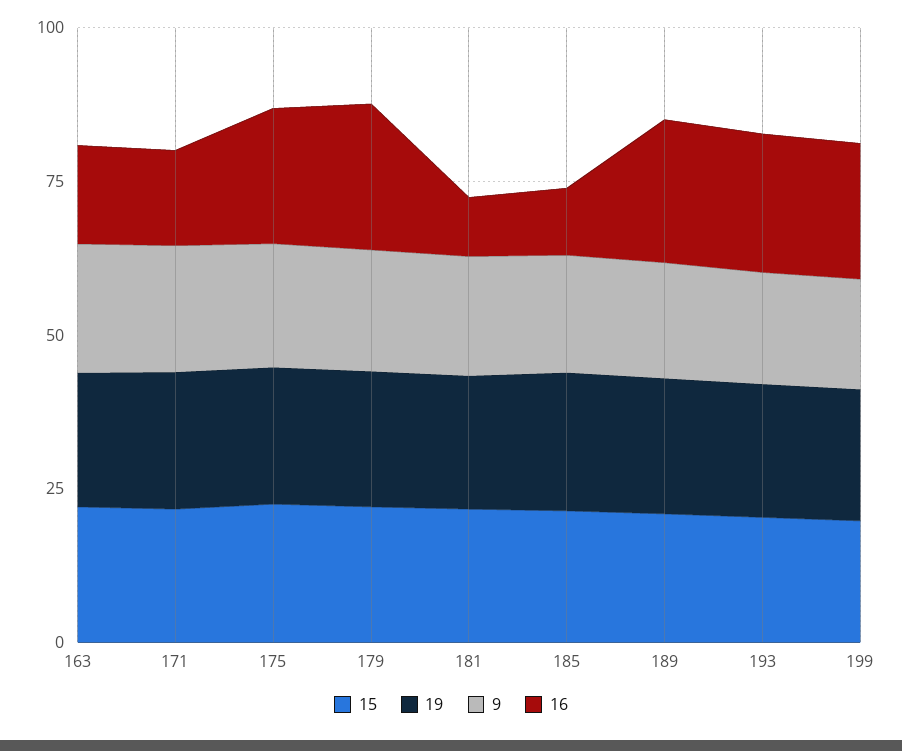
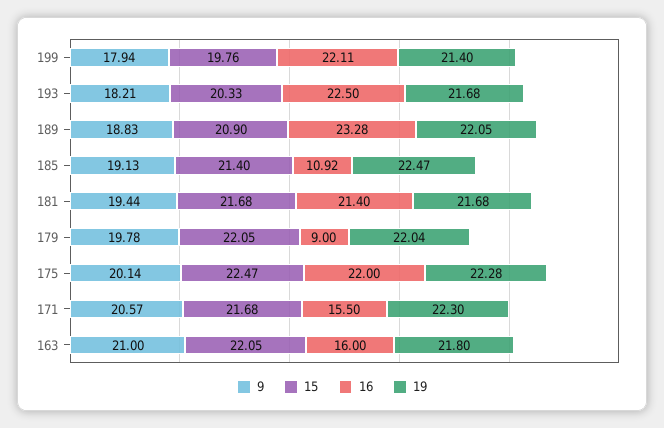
  {
    "15": {
      "163": 22.05,
      "171": 21.68,
      "175": 22.47,
      "179": 22.05,
      "181": 21.68,
      "185": 21.4,
      "189": 20.9,
      "193": 20.33,
      "199": 19.76
    },
    "19": {
      "163": 21.8,
      "171": 22.3,
      "175": 22.28,
      "179": 22.04,
      "181": 21.68,
      "185": 22.47,
      "189": 22.05,
      "193": 21.68,
      "199": 21.4
    },
    "9": {
      "163": 21,
      "171": 20.57,
      "175": 20.14,
      "179": 19.78,
      "181": 19.44,
      "185": 19.13,
      "189": 18.83,
      "193": 18.21,
      "199": 17.94
    },
    "16": {
      "163": 16,
      "171": 15.5,
      "175": 22,
-     "179": 25,
+     "179": 9,
-     "181": 10,
+     "181": 21.4,
      "185": 10.92,
      "189": 23.28,
      "193": 22.5,
      "199": 22.11
    }
  }

